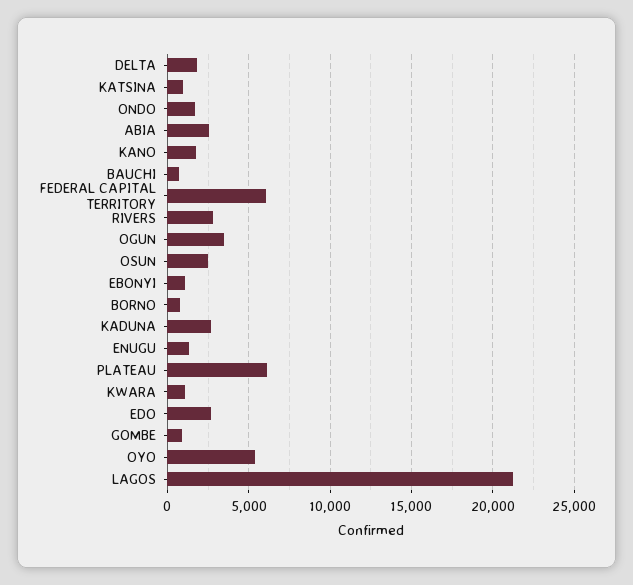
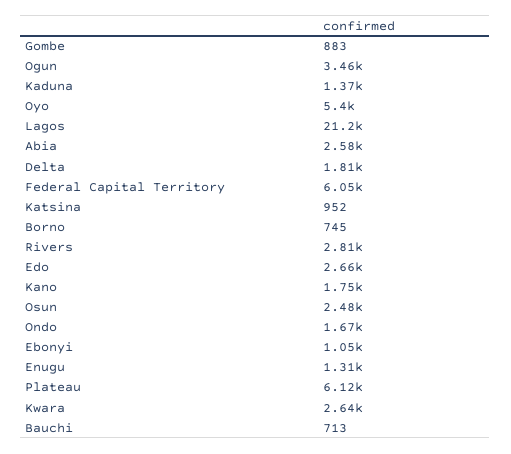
  {
    "DELTA": 1810,
    "KATSINA": 952,
    "ONDO": 1670,
    "ABIA": 2580,
    "KANO": 1750,
    "BAUCHI": 713,
    "FEDERAL CAPITAL TERRITORY": 6050,
    "RIVERS": 2810,
    "OGUN": 3460,
    "OSUN": 2480,
    "EBONYI": 1050,
    "BORNO": 745,
-   "KADUNA": 2500,
+   "KADUNA": 1370,
    "ENUGU": 1310,
    "PLATEAU": 6120,
-   "KWARA": 1000,
+   "KWARA": 2640,
    "EDO": 2660,
    "GOMBE": 883,
    "OYO": 5400,
    "LAGOS": 21200
  }

